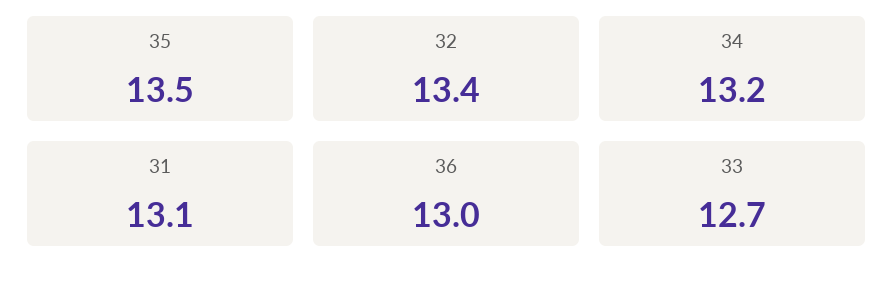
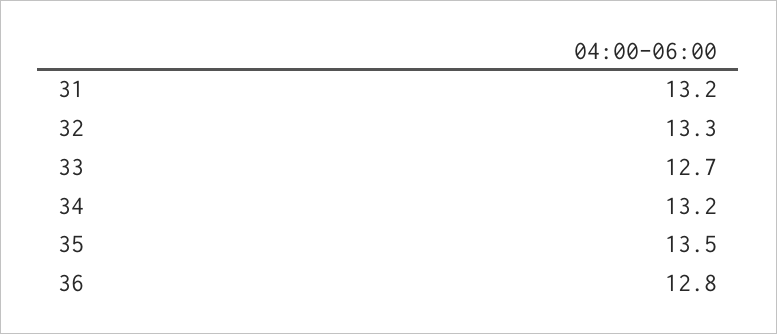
  {
    "35": 13.5,
-   "32": 13.4,
+   "32": 13.3,
    "34": 13.2,
-   "31": 13.1,
+   "31": 13.2,
-   "36": 13,
+   "36": 12.8,
    "33": 12.7
  }

